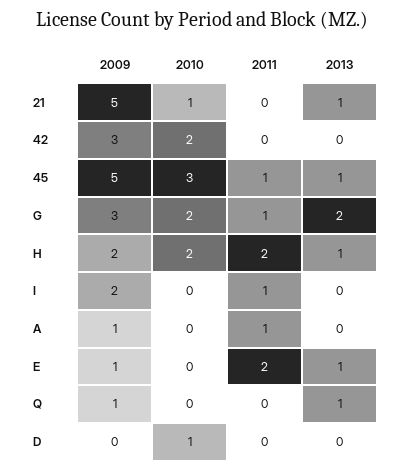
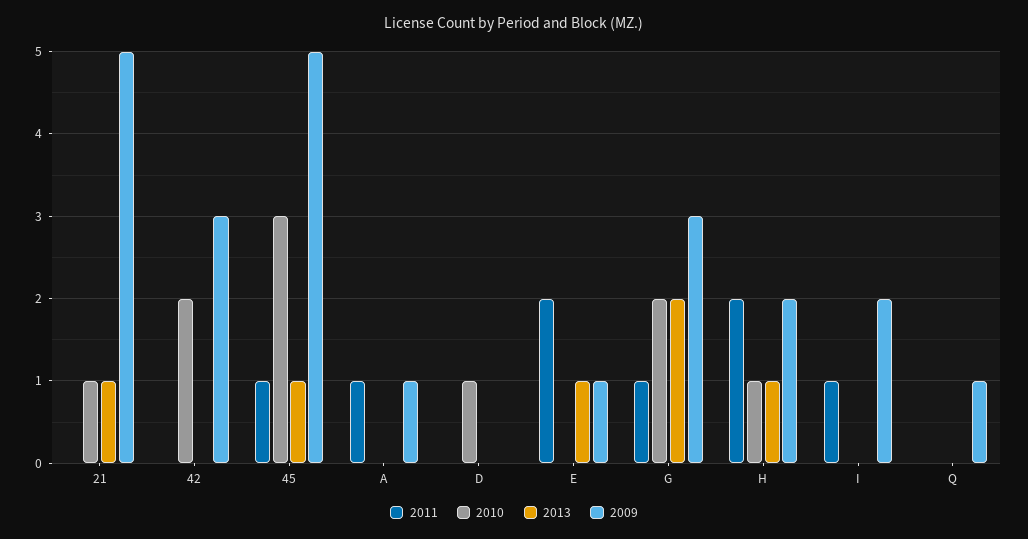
  {
    "2009": {
      "21": 5,
      "42": 3,
      "45": 5,
      "G": 3,
      "H": 2,
      "I": 2,
      "A": 1,
      "E": 1,
      "Q": 1,
      "D": 0
    },
    "2010": {
      "21": 1,
      "42": 2,
      "45": 3,
      "G": 2,
-     "H": 2,
+     "H": 1,
      "I": 0,
      "A": 0,
      "E": 0,
      "Q": 0,
      "D": 1
    },
    "2011": {
      "21": 0,
      "42": 0,
      "45": 1,
      "G": 1,
      "H": 2,
      "I": 1,
      "A": 1,
      "E": 2,
      "Q": 0,
      "D": 0
    },
    "2013": {
      "21": 1,
      "42": 0,
      "45": 1,
      "G": 2,
      "H": 1,
      "I": 0,
      "A": 0,
      "E": 1,
-     "Q": 1,
+     "Q": 0,
      "D": 0
    }
  }

